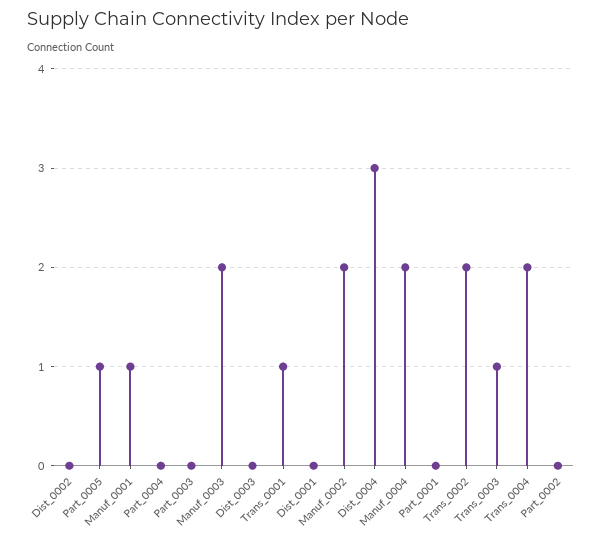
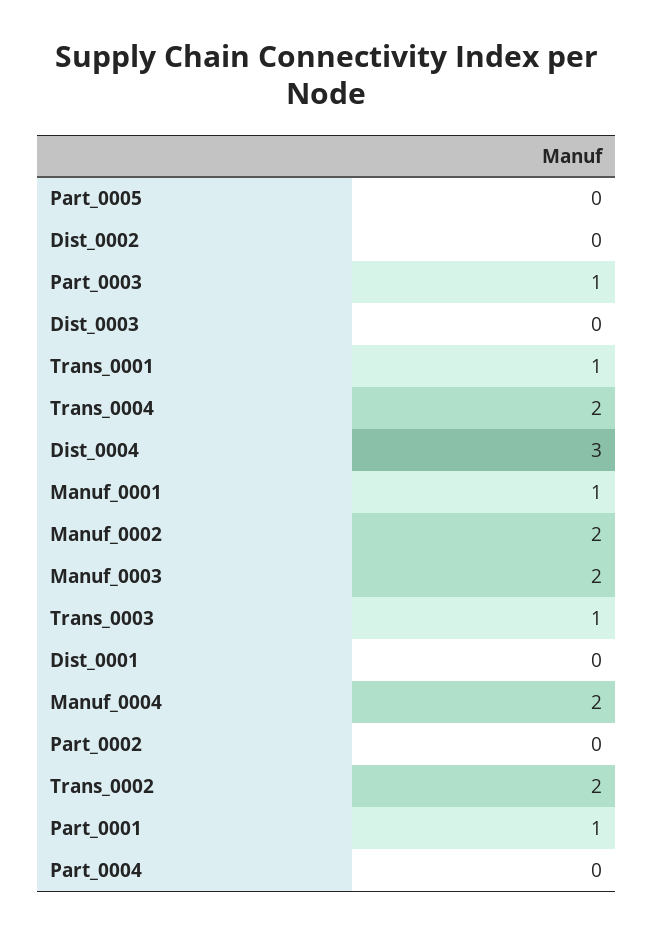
  {
    "Dist_0002": 0,
-   "Part_0005": 1,
+   "Part_0005": 0,
    "Manuf_0001": 1,
    "Part_0004": 0,
-   "Part_0003": 0,
+   "Part_0003": 1,
    "Manuf_0003": 2,
    "Dist_0003": 0,
    "Trans_0001": 1,
    "Dist_0001": 0,
    "Manuf_0002": 2,
    "Dist_0004": 3,
    "Manuf_0004": 2,
-   "Part_0001": 0,
+   "Part_0001": 1,
    "Trans_0002": 2,
    "Trans_0003": 1,
    "Trans_0004": 2,
    "Part_0002": 0
  }

